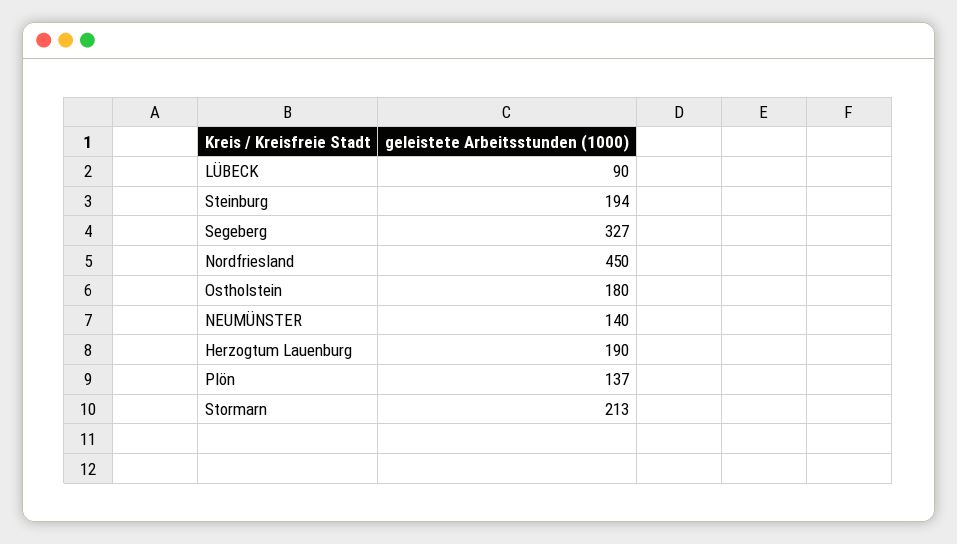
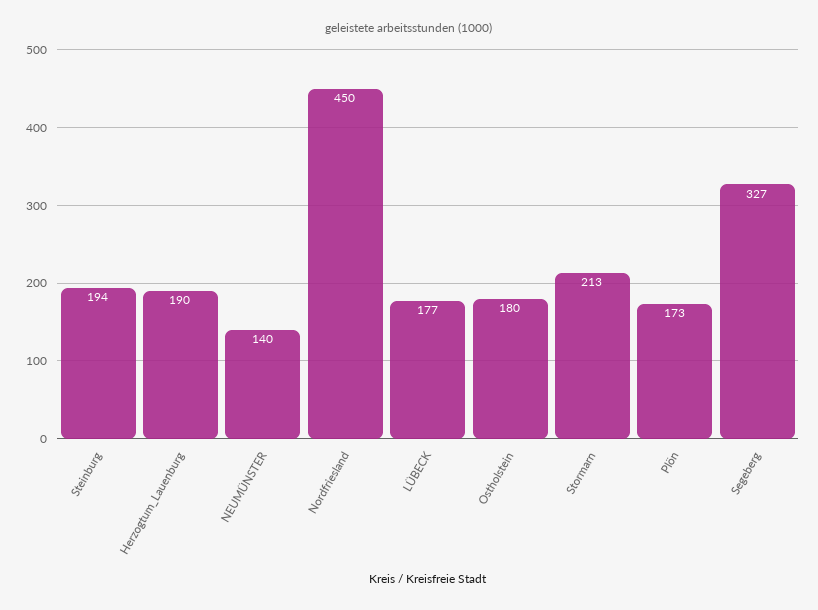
  {
-   "LÜBECK": 90,
+   "LÜBECK": 177,
    "Steinburg": 194,
    "Segeberg": 327,
    "Nordfriesland": 450,
    "Ostholstein": 180,
    "NEUMÜNSTER": 140,
    "Herzogtum Lauenburg": 190,
-   "Plön": 137,
+   "Plön": 173,
    "Stormarn": 213
  }

